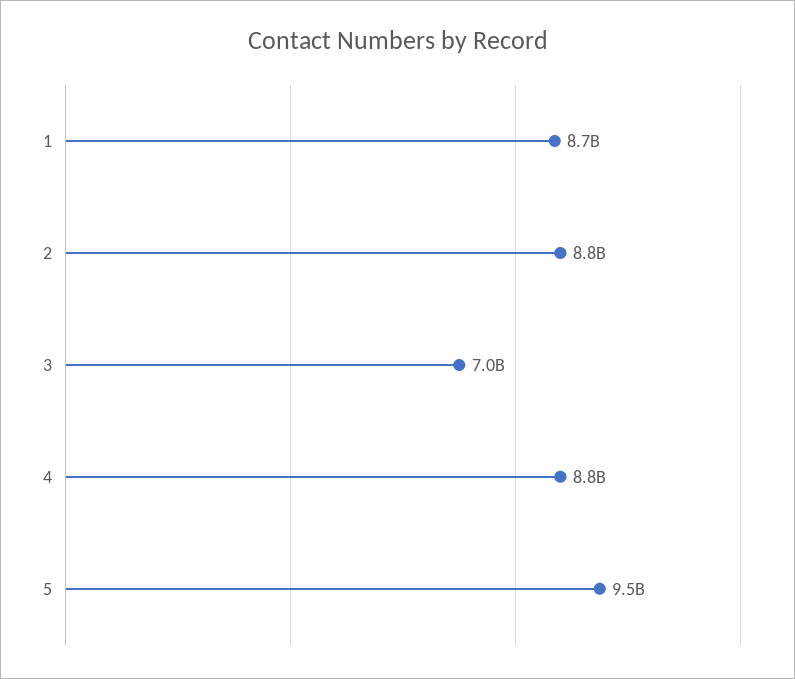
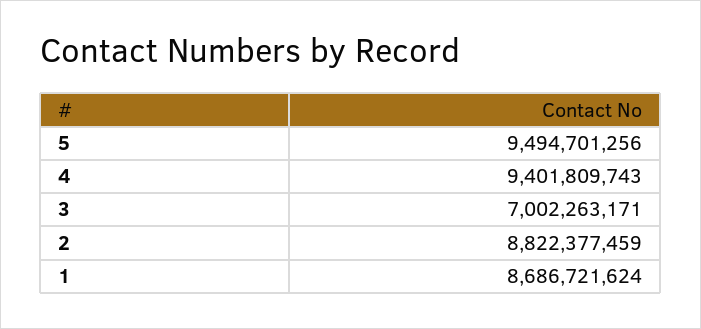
  {
    "1": 8686721624,
    "2": 8822377459,
    "3": 7002263171,
-   "4": 8800000000,
+   "4": 9401809743,
    "5": 9494701256
  }

